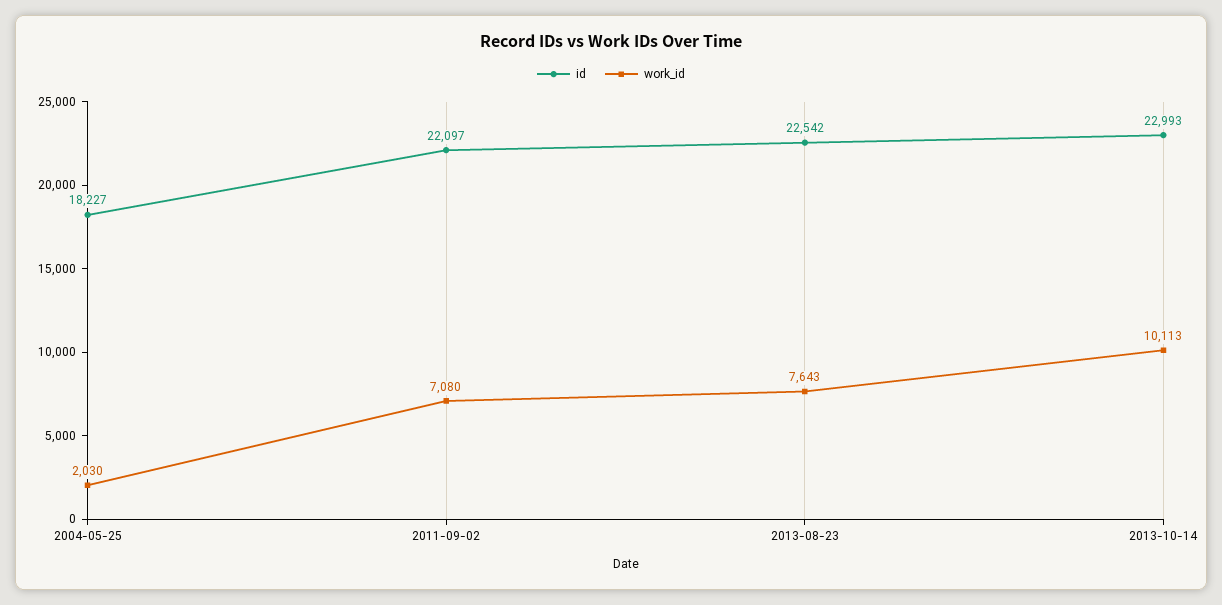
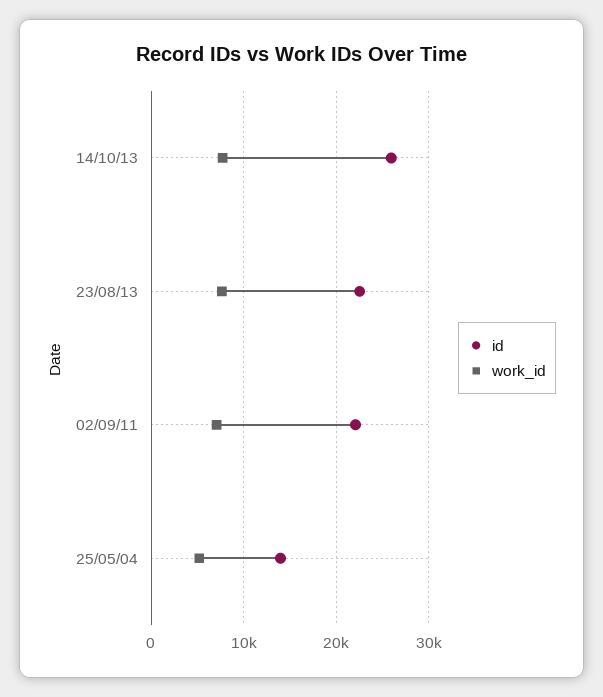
  {
    "id": {
-     "2004-05-25": 18227,
+     "2004-05-25": 14000,
      "2011-09-02": 22097,
      "2013-08-23": 22542,
-     "2013-10-14": 22993
+     "2013-10-14": 26000
    },
    "work_id": {
-     "2004-05-25": 2030,
+     "2004-05-25": 5000,
      "2011-09-02": 7080,
      "2013-08-23": 7643,
-     "2013-10-14": 10113
+     "2013-10-14": 8000
    }
  }

